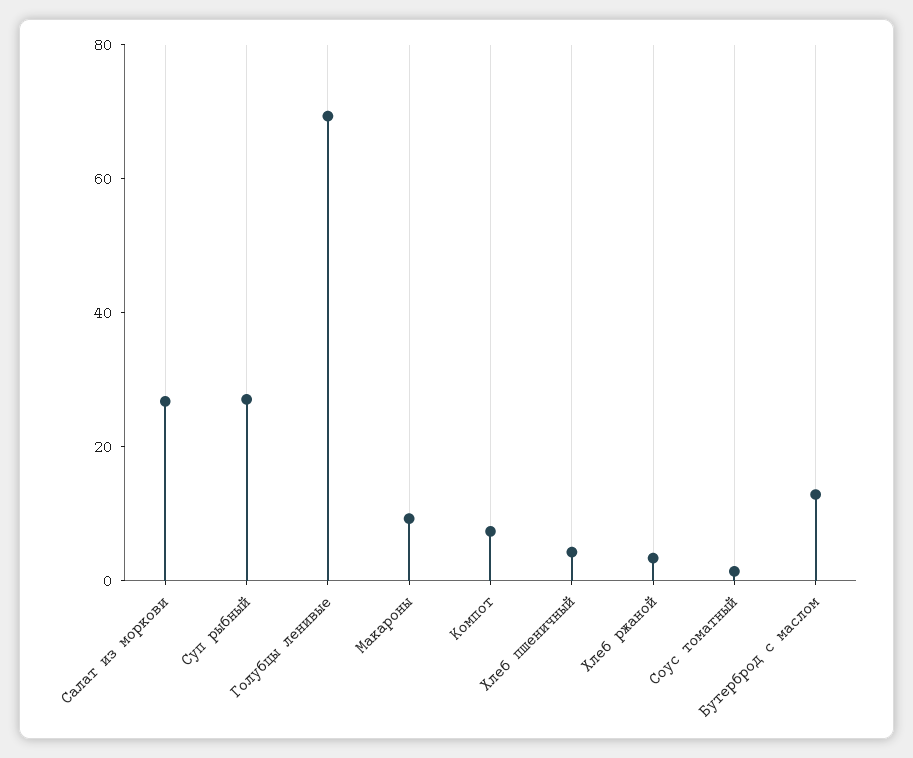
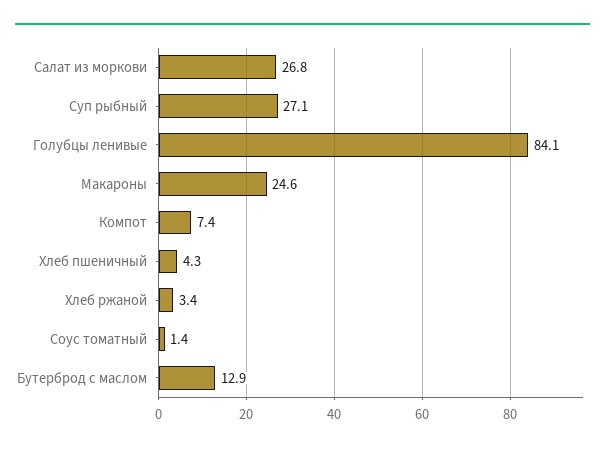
  {
    "Салат из моркови": 26.8,
    "Суп рыбный": 27.1,
-   "Голубцы ленивые": 70,
+   "Голубцы ленивые": 84.1,
-   "Макароны": 10,
+   "Макароны": 24.6,
    "Компот": 7.4,
    "Хлеб пшеничный": 4.3,
    "Хлеб ржаной": 3.4,
    "Соус томатный": 1.4,
    "Бутерброд с маслом": 12.9
  }

